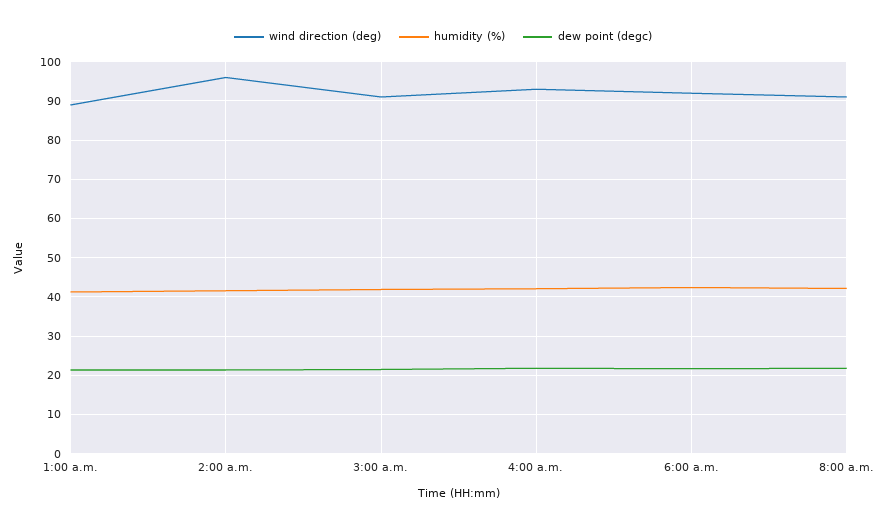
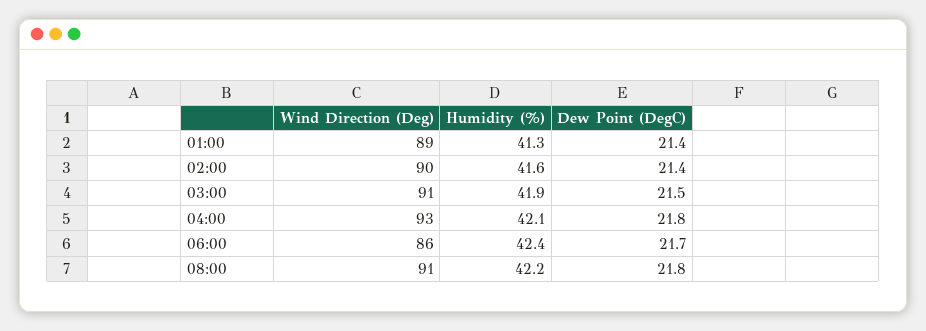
  {
    "wind direction (deg)": {
      "1:00 a.m.": 89,
-     "2:00 a.m.": 96,
+     "2:00 a.m.": 90,
      "3:00 a.m.": 91,
      "4:00 a.m.": 93,
-     "6:00 a.m.": 92,
+     "6:00 a.m.": 86,
      "8:00 a.m.": 91
    },
    "humidity (%)": {
      "1:00 a.m.": 41.3,
      "2:00 a.m.": 41.6,
      "3:00 a.m.": 41.9,
      "4:00 a.m.": 42.1,
      "6:00 a.m.": 42.4,
      "8:00 a.m.": 42.2
    },
    "dew point (degc)": {
      "1:00 a.m.": 21.4,
      "2:00 a.m.": 21.4,
      "3:00 a.m.": 21.5,
      "4:00 a.m.": 21.8,
      "6:00 a.m.": 21.7,
      "8:00 a.m.": 21.8
    }
  }

